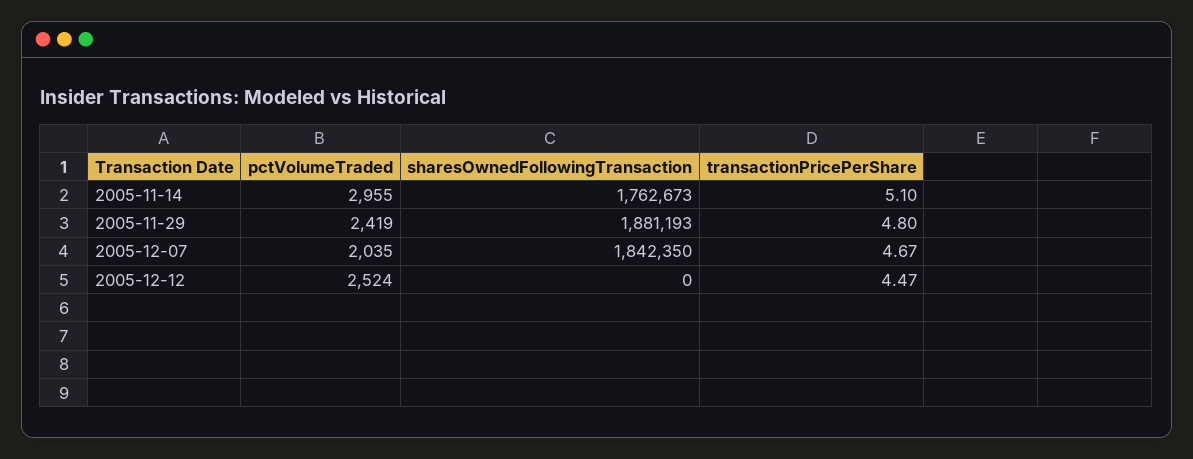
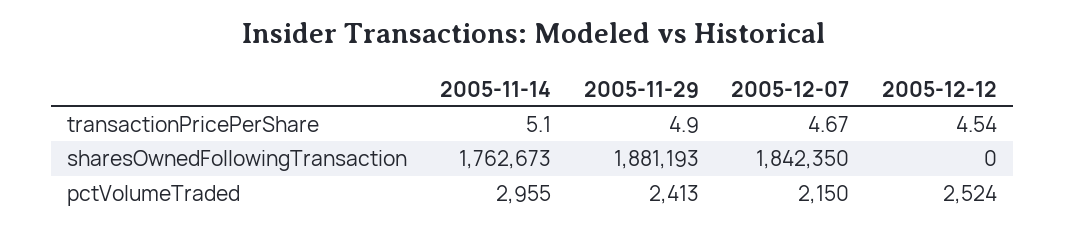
  {
    "pctVolumeTraded": {
      "2005-11-14": 2955,
-     "2005-11-29": 2419,
+     "2005-11-29": 2413,
-     "2005-12-07": 2035,
+     "2005-12-07": 2150,
      "2005-12-12": 2524
    },
    "sharesOwnedFollowingTransaction": {
      "2005-11-14": 1762673,
      "2005-11-29": 1881193,
      "2005-12-07": 1842350,
      "2005-12-12": 0
    },
    "transactionPricePerShare": {
      "2005-11-14": 5.1,
-     "2005-11-29": 4.8,
+     "2005-11-29": 4.9,
      "2005-12-07": 4.67,
-     "2005-12-12": 4.47
+     "2005-12-12": 4.54
    }
  }

